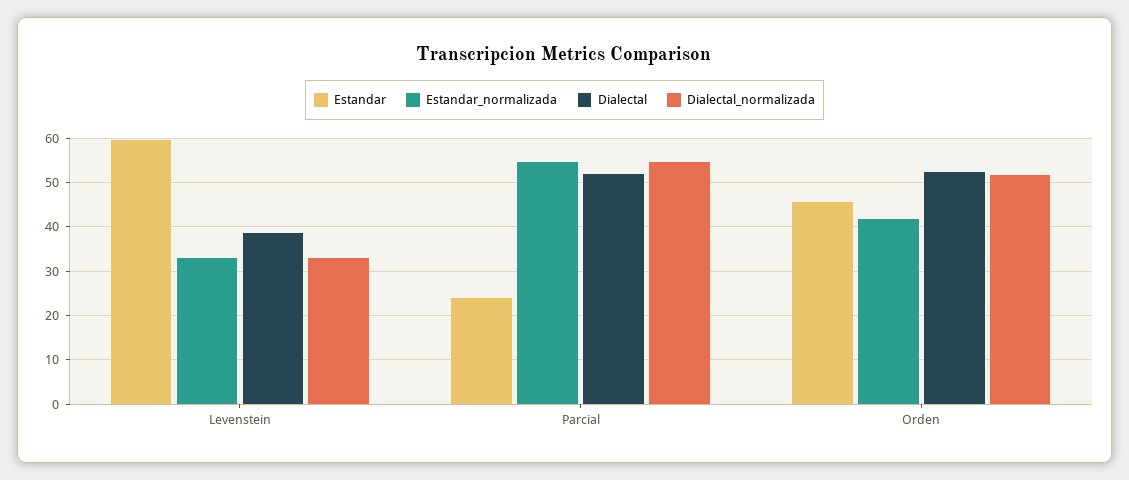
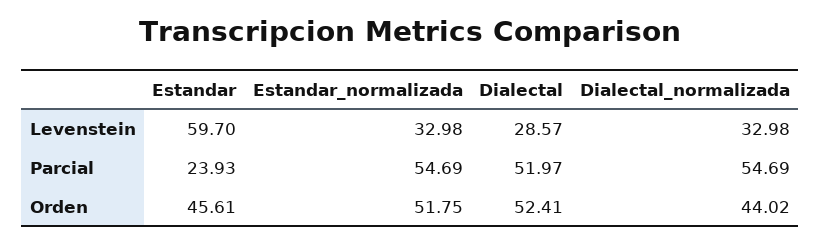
  {
    "Estandar": {
      "Levenstein": 59.7,
      "Parcial": 23.93,
      "Orden": 45.61
    },
    "Estandar_normalizada": {
      "Levenstein": 32.98,
      "Parcial": 54.69,
-     "Orden": 42
+     "Orden": 51.75
    },
    "Dialectal": {
-     "Levenstein": 38,
+     "Levenstein": 28.57,
      "Parcial": 51.97,
      "Orden": 52.41
    },
    "Dialectal_normalizada": {
      "Levenstein": 32.98,
      "Parcial": 54.69,
-     "Orden": 52
+     "Orden": 44.02
    }
  }

